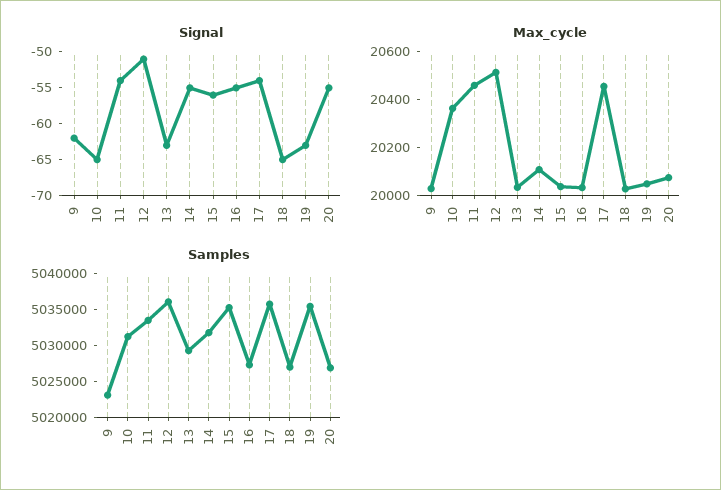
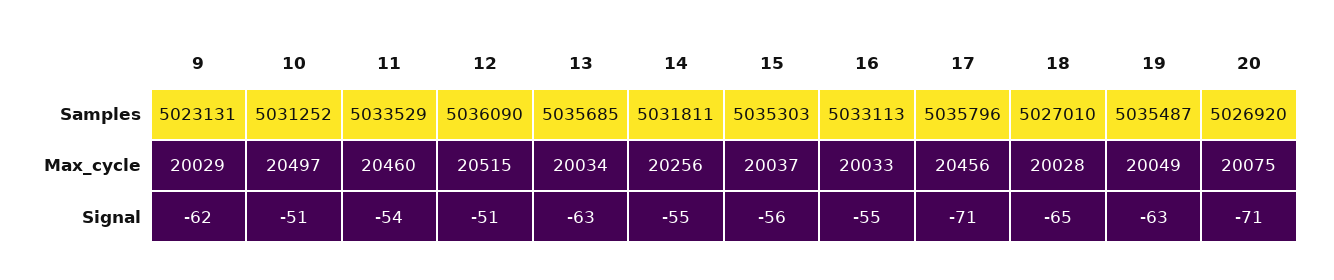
  {
    "Signal": {
      "9": -62,
-     "10": -65,
+     "10": -51,
      "11": -54,
      "12": -51,
      "13": -63,
      "14": -55,
      "15": -56,
      "16": -55,
-     "17": -55,
+     "17": -71,
      "18": -65,
      "19": -63,
-     "20": -55
+     "20": -71
    },
    "Max_cycle": {
      "9": 20029,
-     "10": 20350,
+     "10": 20497,
      "11": 20460,
      "12": 20515,
      "13": 20034,
-     "14": 20100,
+     "14": 20256,
      "15": 20037,
      "16": 20033,
      "17": 20456,
      "18": 20028,
      "19": 20049,
      "20": 20075
    },
    "Samples": {
      "9": 5023131,
      "10": 5031252,
      "11": 5033529,
      "12": 5036090,
-     "13": 5030000,
+     "13": 5035685,
      "14": 5031811,
      "15": 5035303,
-     "16": 5027500,
+     "16": 5033113,
      "17": 5035796,
      "18": 5027010,
      "19": 5035487,
      "20": 5026920
    }
  }

